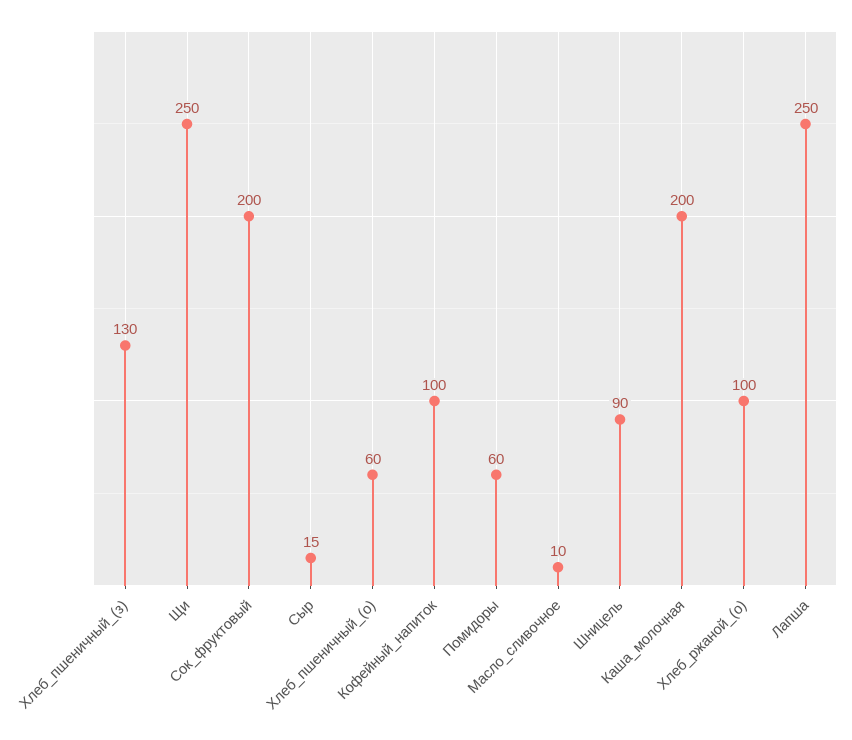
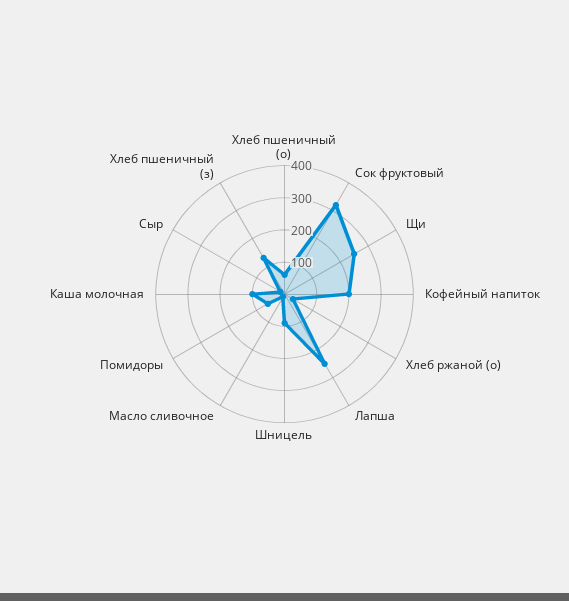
  {
    "Хлеб_пшеничный_(з)": 130,
    "Щи": 250,
-   "Сок_фруктовый": 200,
+   "Сок_фруктовый": 325,
    "Сыр": 15,
    "Хлеб_пшеничный_(о)": 60,
-   "Кофейный_напиток": 100,
+   "Кофейный_напиток": 200,
    "Помидоры": 60,
    "Масло_сливочное": 10,
    "Шницель": 90,
-   "Каша_молочная": 200,
+   "Каша_молочная": 100,
-   "Хлеб_ржаной_(о)": 100,
+   "Хлеб_ржаной_(о)": 25,
    "Лапша": 250
  }

